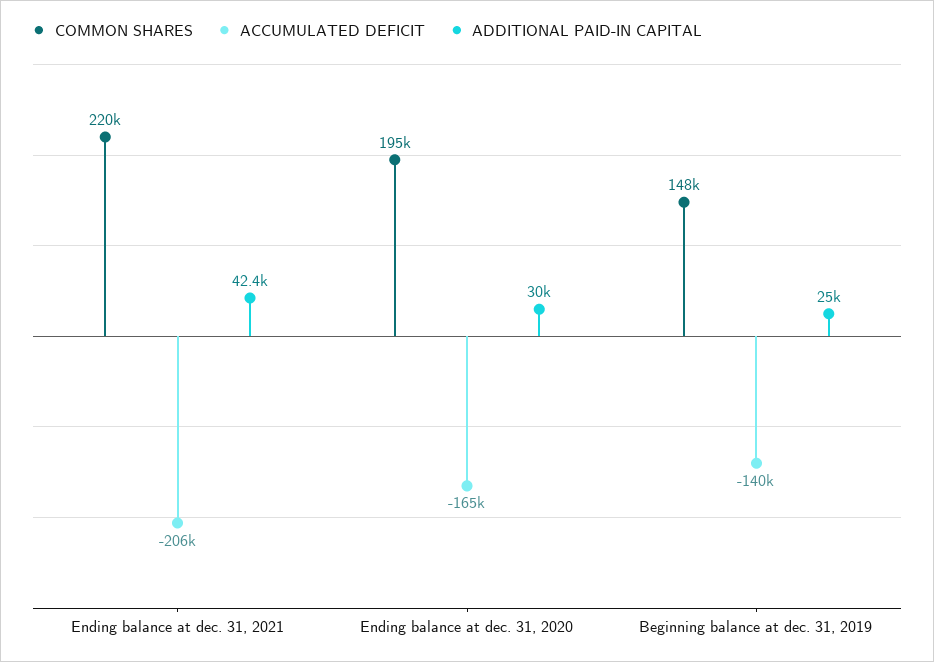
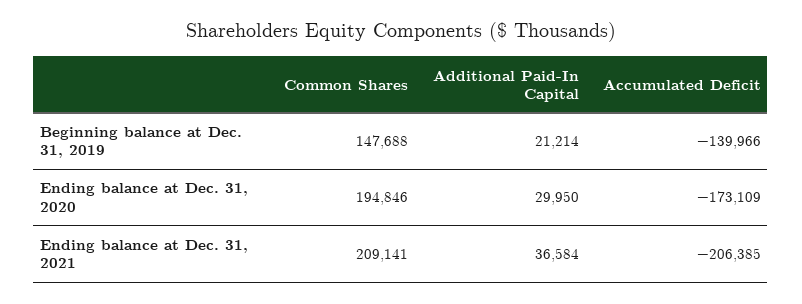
  {
    "COMMON SHARES": {
-     "Ending balance at dec. 31, 2021": 220000,
+     "Ending balance at dec. 31, 2021": 209141,
      "Ending balance at dec. 31, 2020": 194846,
      "Beginning balance at dec. 31, 2019": 147688
    },
    "ACCUMULATED DEFICIT": {
      "Ending balance at dec. 31, 2021": -206385,
-     "Ending balance at dec. 31, 2020": -165000,
+     "Ending balance at dec. 31, 2020": -173109,
      "Beginning balance at dec. 31, 2019": -139966
    },
    "ADDITIONAL PAID-IN CAPITAL": {
-     "Ending balance at dec. 31, 2021": 42400,
+     "Ending balance at dec. 31, 2021": 36584,
      "Ending balance at dec. 31, 2020": 29950,
-     "Beginning balance at dec. 31, 2019": 25000
+     "Beginning balance at dec. 31, 2019": 21214
    }
  }

